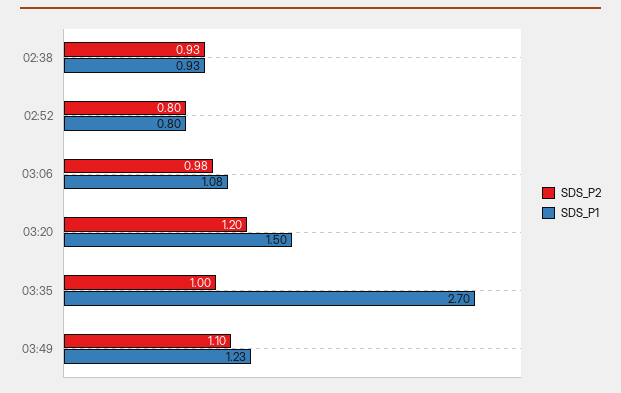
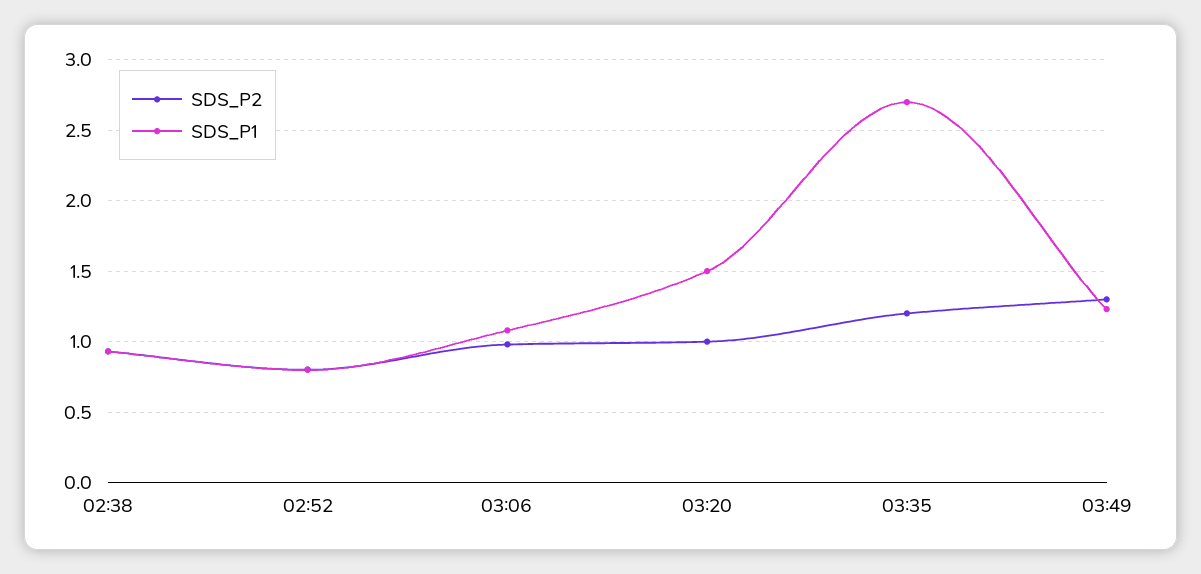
  {
    "SDS_P2": {
      "02:38": 0.93,
      "02:52": 0.8,
      "03:06": 0.98,
-     "03:20": 1.2,
+     "03:20": 1,
-     "03:35": 1,
+     "03:35": 1.2,
-     "03:49": 1.1
+     "03:49": 1.3
    },
    "SDS_P1": {
      "02:38": 0.93,
      "02:52": 0.8,
      "03:06": 1.08,
      "03:20": 1.5,
      "03:35": 2.7,
      "03:49": 1.23
    }
  }

